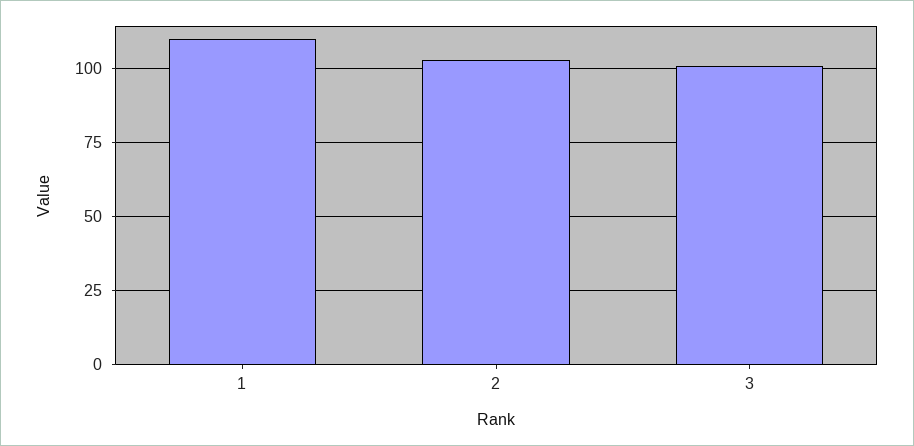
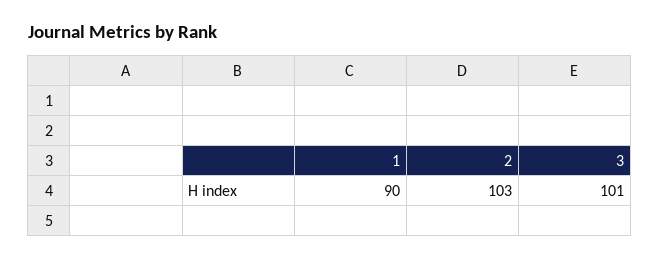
  {
-   "1": 110,
+   "1": 90,
    "2": 103,
    "3": 101
  }

